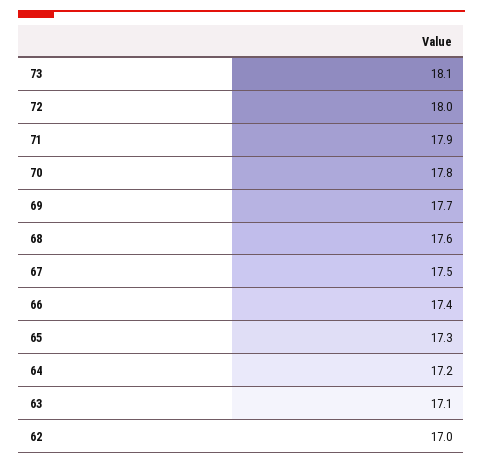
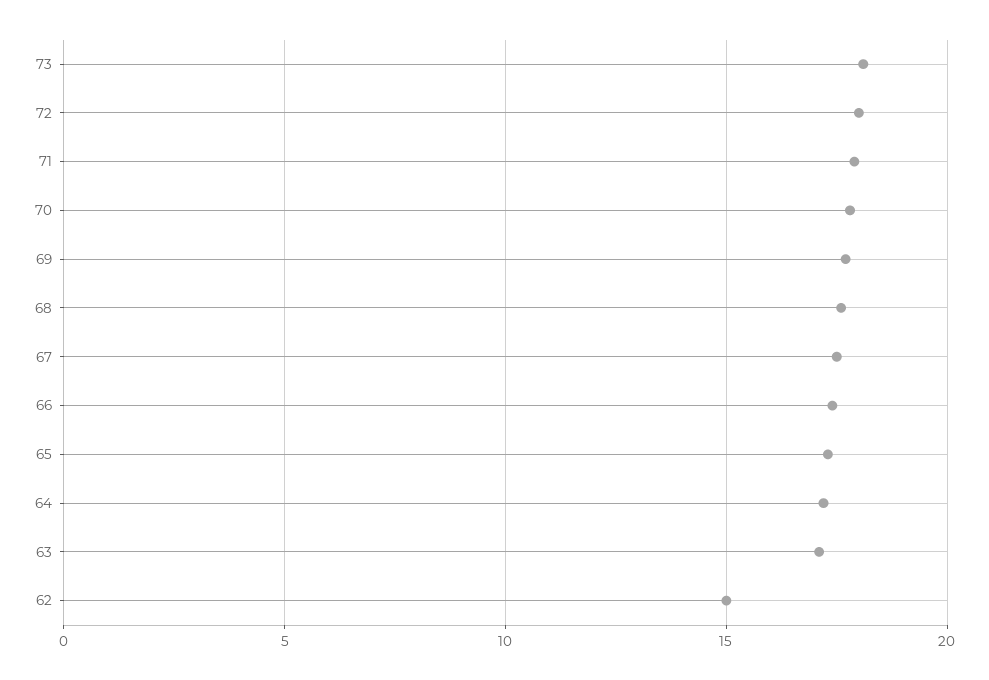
  {
    "73": 18.1,
    "72": 18,
    "71": 17.9,
    "70": 17.8,
    "69": 17.7,
    "68": 17.6,
    "67": 17.5,
    "66": 17.4,
    "65": 17.3,
    "64": 17.2,
    "63": 17.1,
-   "62": 17
+   "62": 15
  }

